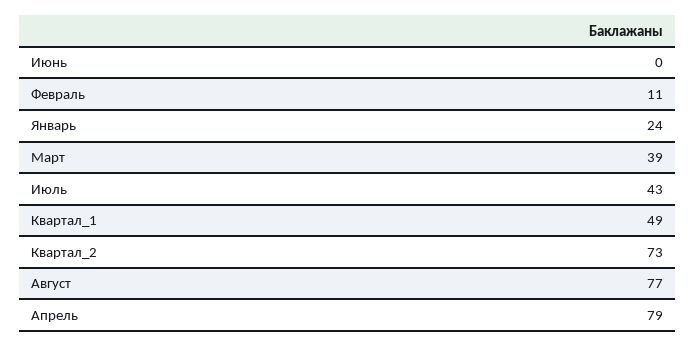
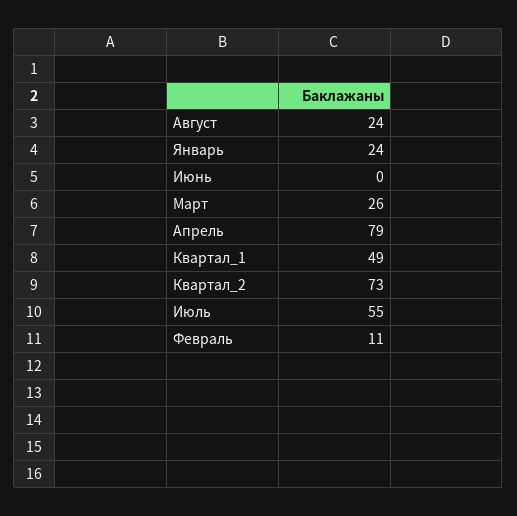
  {
    "Июнь": 0,
    "Февраль": 11,
    "Январь": 24,
-   "Март": 39,
+   "Март": 26,
-   "Июль": 43,
+   "Июль": 55,
    "Квартал_1": 49,
    "Квартал_2": 73,
-   "Август": 77,
+   "Август": 24,
    "Апрель": 79
  }

